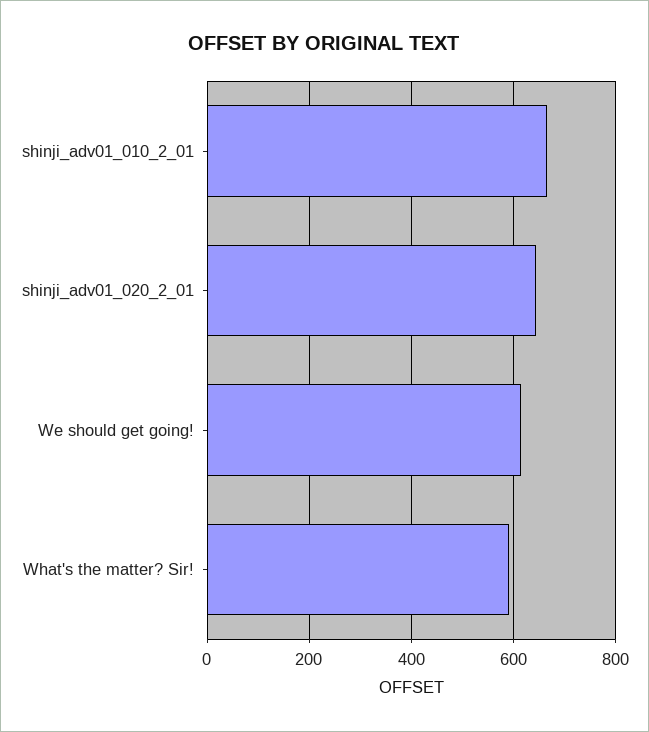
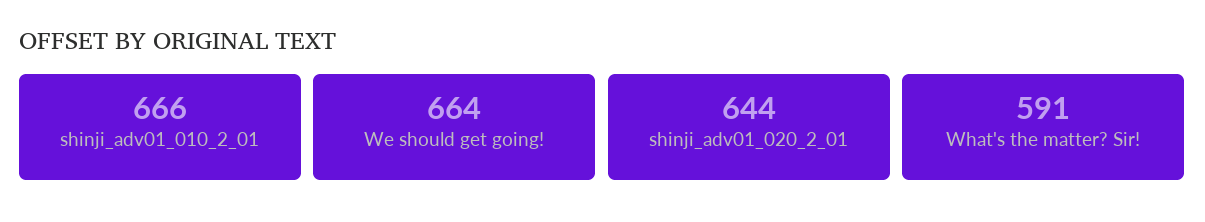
  {
    "shinji_adv01_010_2_01": 666,
    "shinji_adv01_020_2_01": 644,
-   "We should get going!": 620,
+   "We should get going!": 664,
    "What's the matter? Sir!": 591
  }

